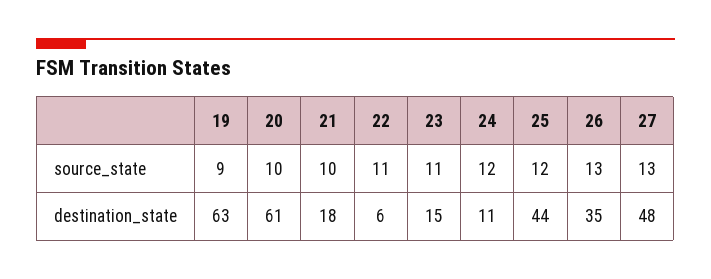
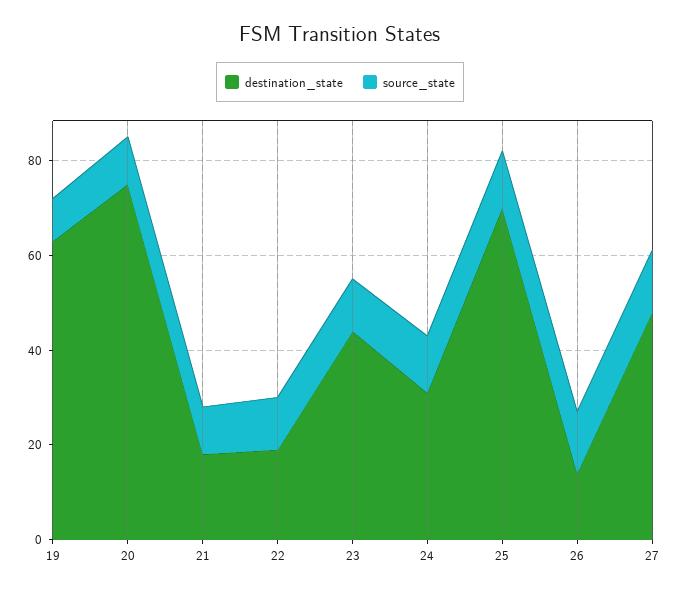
  {
    "source_state": {
      "19": 9,
      "20": 10,
      "21": 10,
      "22": 11,
      "23": 11,
      "24": 12,
      "25": 12,
      "26": 13,
      "27": 13
    },
    "destination_state": {
      "19": 63,
-     "20": 61,
+     "20": 75,
      "21": 18,
-     "22": 6,
+     "22": 20,
-     "23": 15,
+     "23": 45,
-     "24": 11,
+     "24": 30,
-     "25": 44,
+     "25": 70,
-     "26": 35,
+     "26": 15,
      "27": 48
    }
  }

